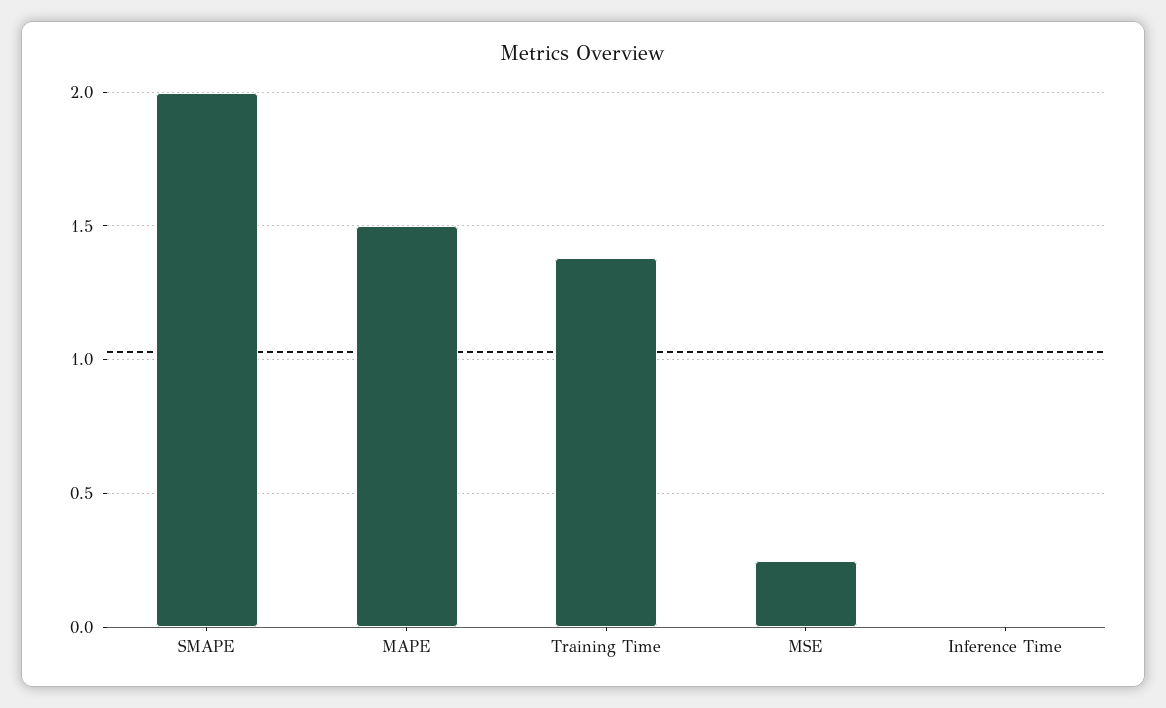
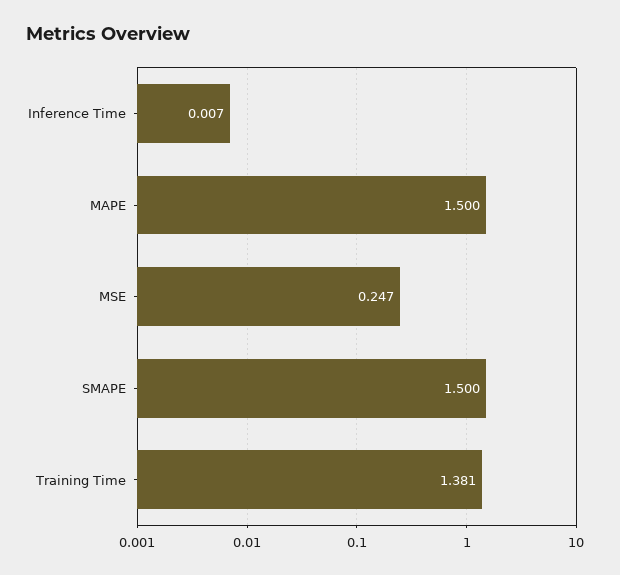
  {
-   "SMAPE": 2,
+   "SMAPE": 1.5,
    "MAPE": 1.5,
    "Training Time": 1.381,
    "MSE": 0.247,
    "Inference Time": 0.007
  }

